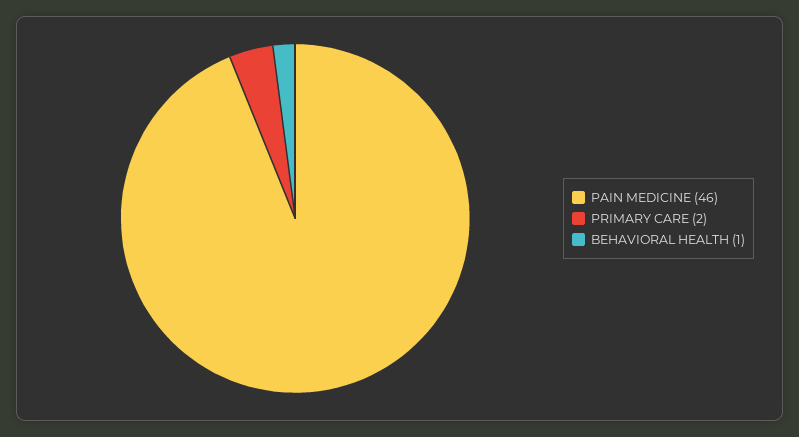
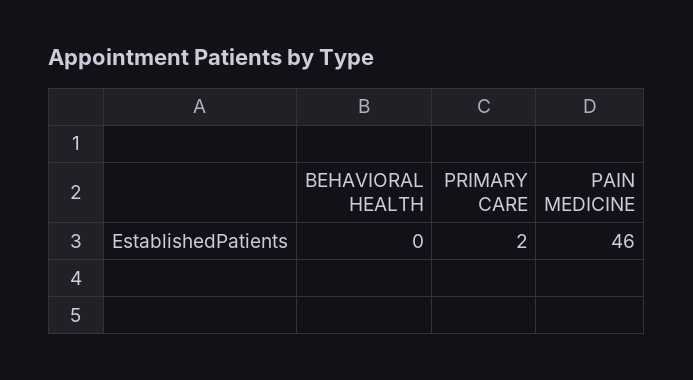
  {
    "PAIN MEDICINE": 46,
    "PRIMARY CARE": 2,
-   "BEHAVIORAL HEALTH": 1
+   "BEHAVIORAL HEALTH": 0
  }

